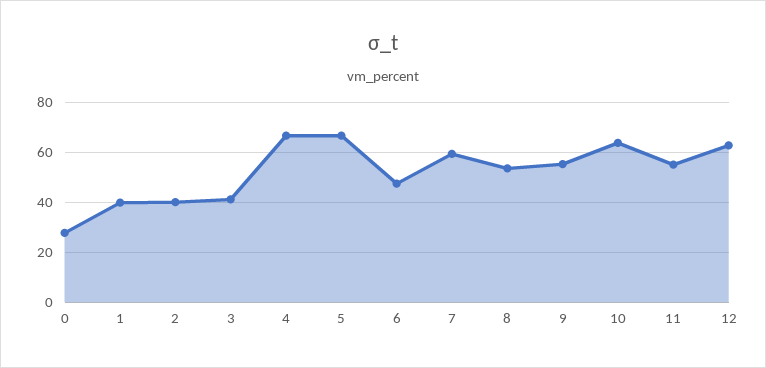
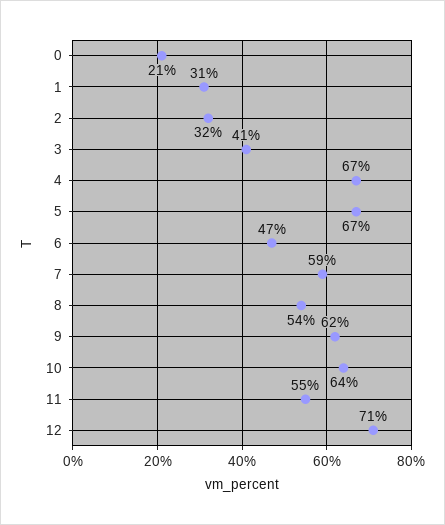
  {
-   "0": 27.5,
+   "0": 21,
-   "1": 40,
+   "1": 31,
-   "2": 40,
+   "2": 32,
    "3": 41,
    "4": 67,
    "5": 67,
    "6": 47,
    "7": 59,
    "8": 54,
-   "9": 55,
+   "9": 62,
    "10": 64,
    "11": 55,
-   "12": 62.5
+   "12": 71
  }

